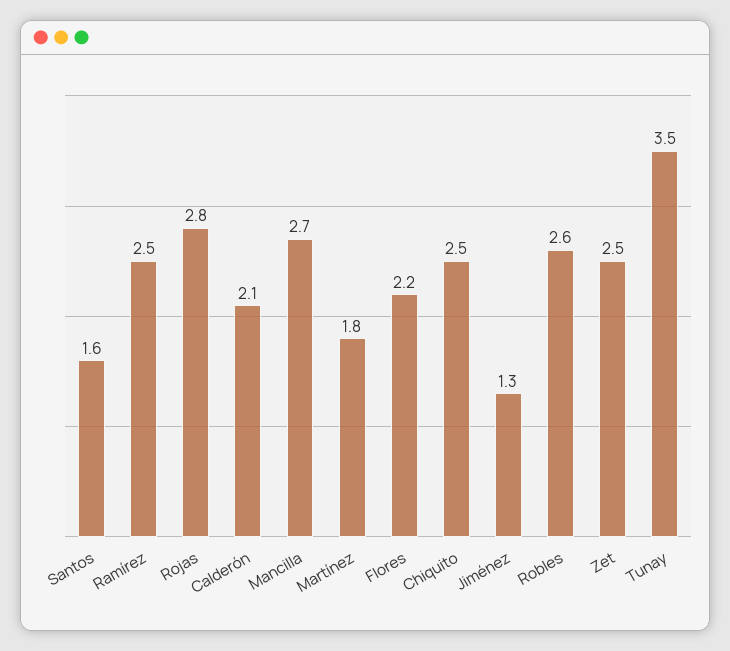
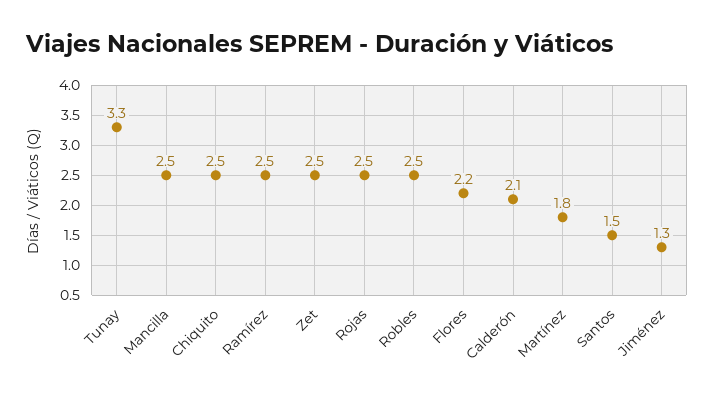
  {
-   "Santos": 1.6,
+   "Santos": 1.5,
    "Ramírez": 2.5,
-   "Rojas": 2.8,
+   "Rojas": 2.5,
    "Calderón": 2.1,
-   "Mancilla": 2.7,
+   "Mancilla": 2.5,
    "Martínez": 1.8,
    "Flores": 2.2,
    "Chiquito": 2.5,
    "Jiménez": 1.3,
-   "Robles": 2.6,
+   "Robles": 2.5,
    "Zet": 2.5,
-   "Tunay": 3.5
+   "Tunay": 3.3
  }

